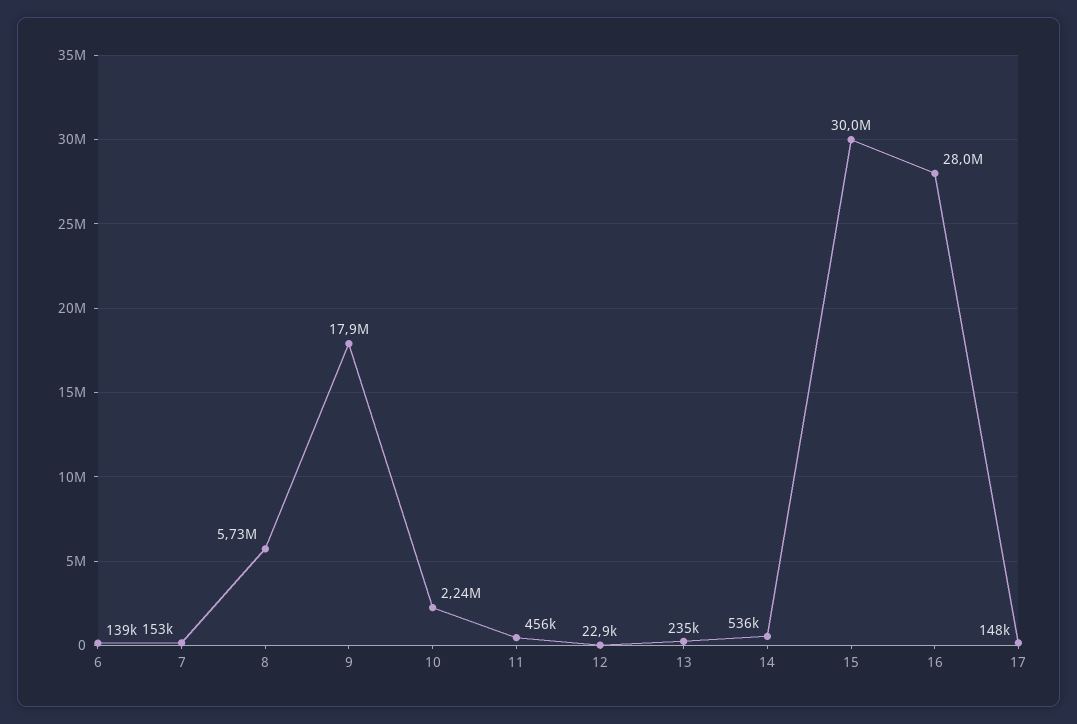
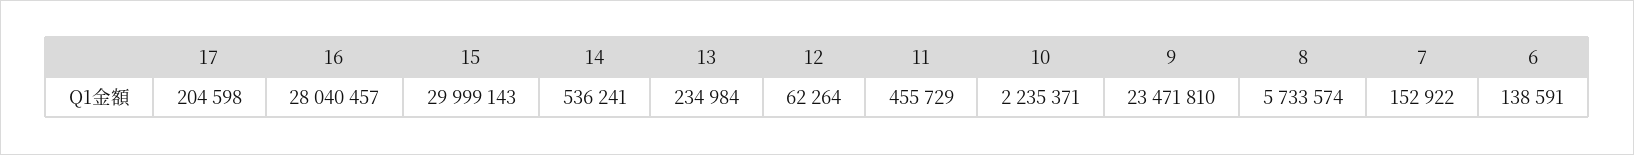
  {
    "6": 138591,
    "7": 152922,
    "8": 5733574,
-   "9": 17900000,
+   "9": 23471810,
    "10": 2235371,
    "11": 455729,
-   "12": 22900,
+   "12": 62264,
    "13": 234984,
    "14": 536241,
    "15": 29999143,
    "16": 28040457,
-   "17": 148000
+   "17": 204598
  }

